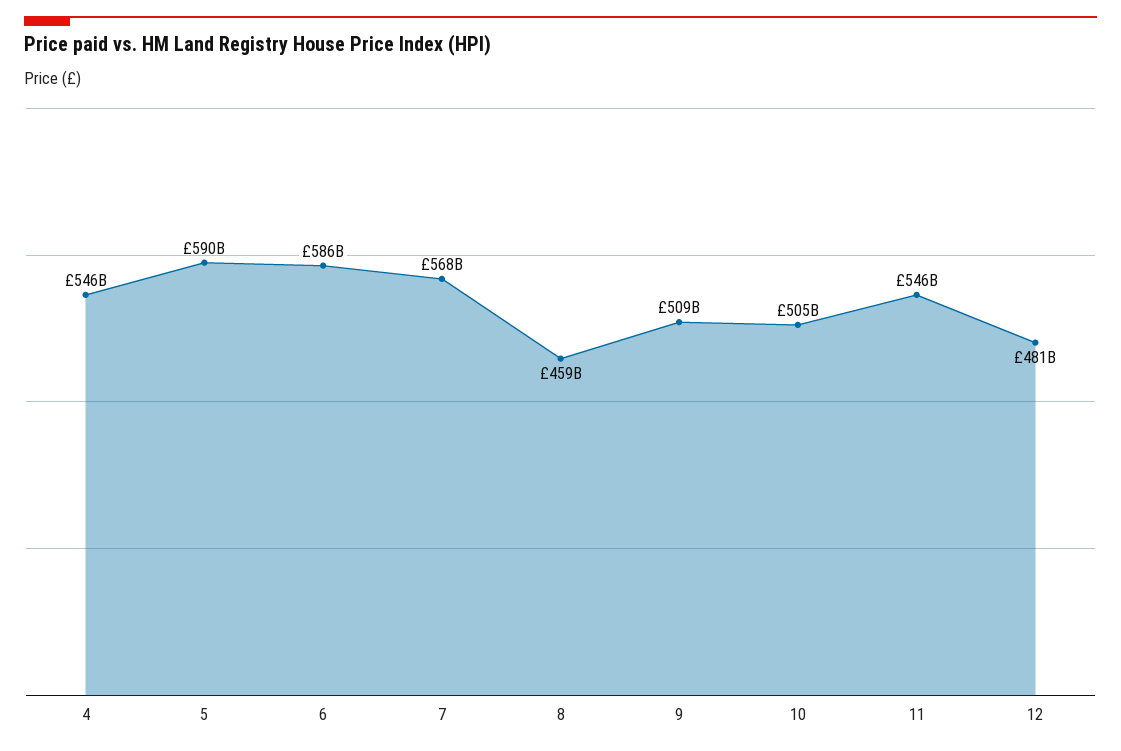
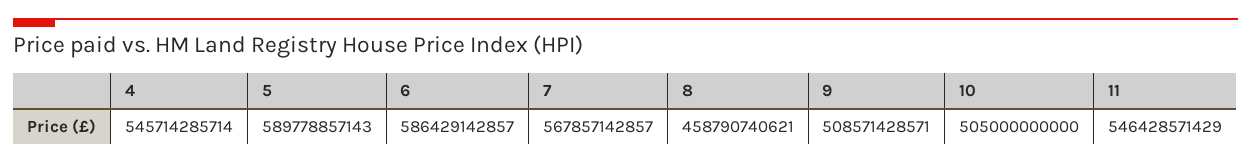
  {
    "4": 545714285714,
    "5": 589778857143,
    "6": 586429142857,
    "7": 567857142857,
    "8": 458790740621,
    "9": 508571428571,
    "10": 505000000000,
-   "11": 546428571429,
+   "11": 546428571429
-   "12": 481000000000
  }

